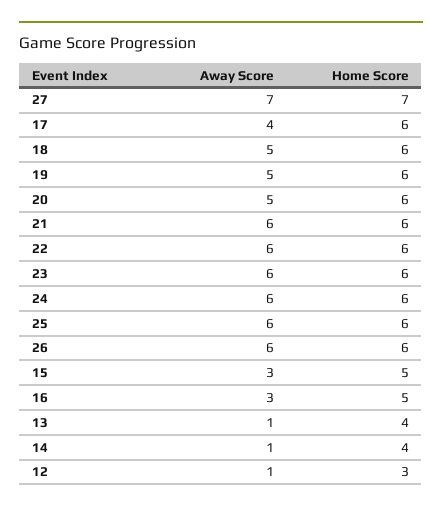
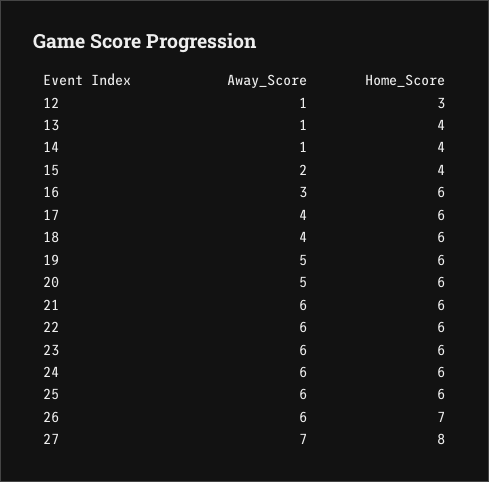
  {
    "Away Score": {
      "27": 7,
      "17": 4,
-     "18": 5,
+     "18": 4,
      "19": 5,
      "20": 5,
      "21": 6,
      "22": 6,
      "23": 6,
      "24": 6,
      "25": 6,
      "26": 6,
-     "15": 3,
+     "15": 2,
      "16": 3,
      "13": 1,
      "14": 1,
      "12": 1
    },
    "Home Score": {
-     "27": 7,
+     "27": 8,
      "17": 6,
      "18": 6,
      "19": 6,
      "20": 6,
      "21": 6,
      "22": 6,
      "23": 6,
      "24": 6,
      "25": 6,
-     "26": 6,
+     "26": 7,
-     "15": 5,
+     "15": 4,
-     "16": 5,
+     "16": 6,
      "13": 4,
      "14": 4,
      "12": 3
    }
  }

